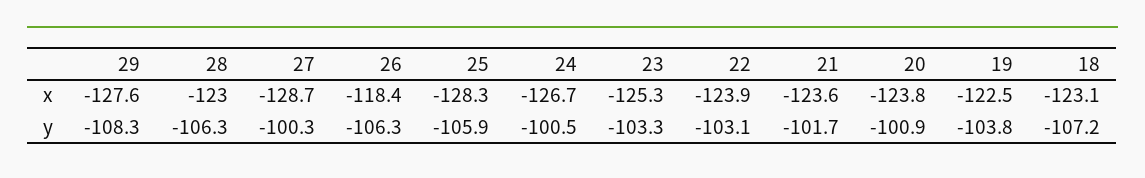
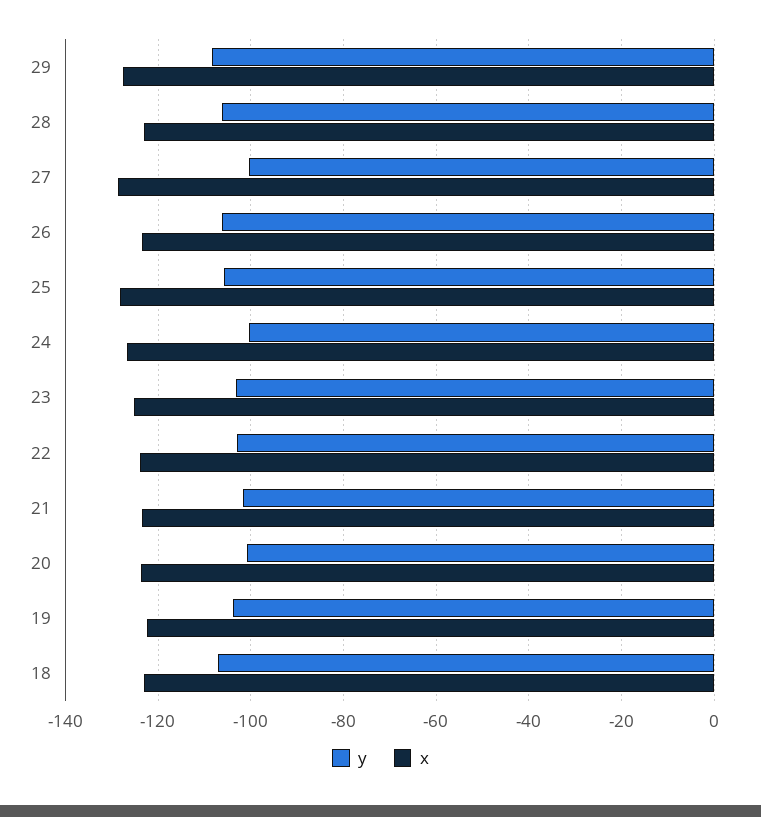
  {
    "x": {
      "29": -127.6,
      "28": -123,
      "27": -128.7,
-     "26": -118.4,
+     "26": -124,
      "25": -128.3,
      "24": -126.7,
      "23": -125.3,
      "22": -123.9,
      "21": -123.6,
      "20": -123.8,
      "19": -122.5,
      "18": -123.1
    },
    "y": {
      "29": -108.3,
      "28": -106.3,
      "27": -100.3,
      "26": -106.3,
      "25": -105.9,
      "24": -100.5,
      "23": -103.3,
      "22": -103.1,
      "21": -101.7,
      "20": -100.9,
      "19": -103.8,
      "18": -107.2
    }
  }

